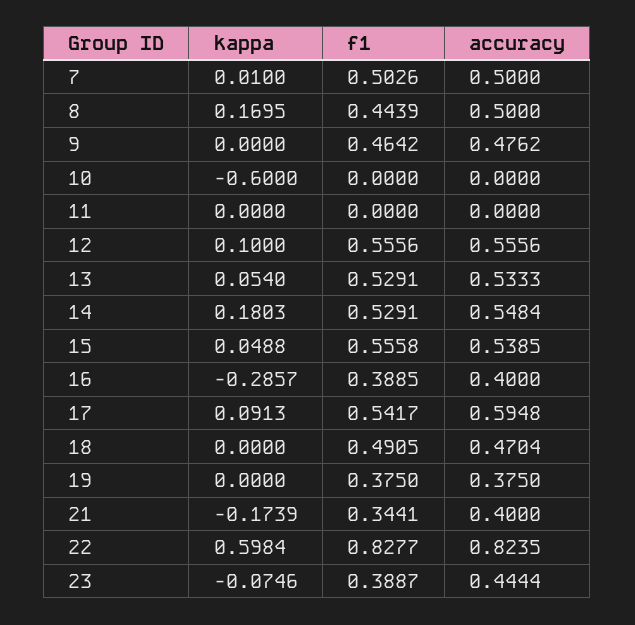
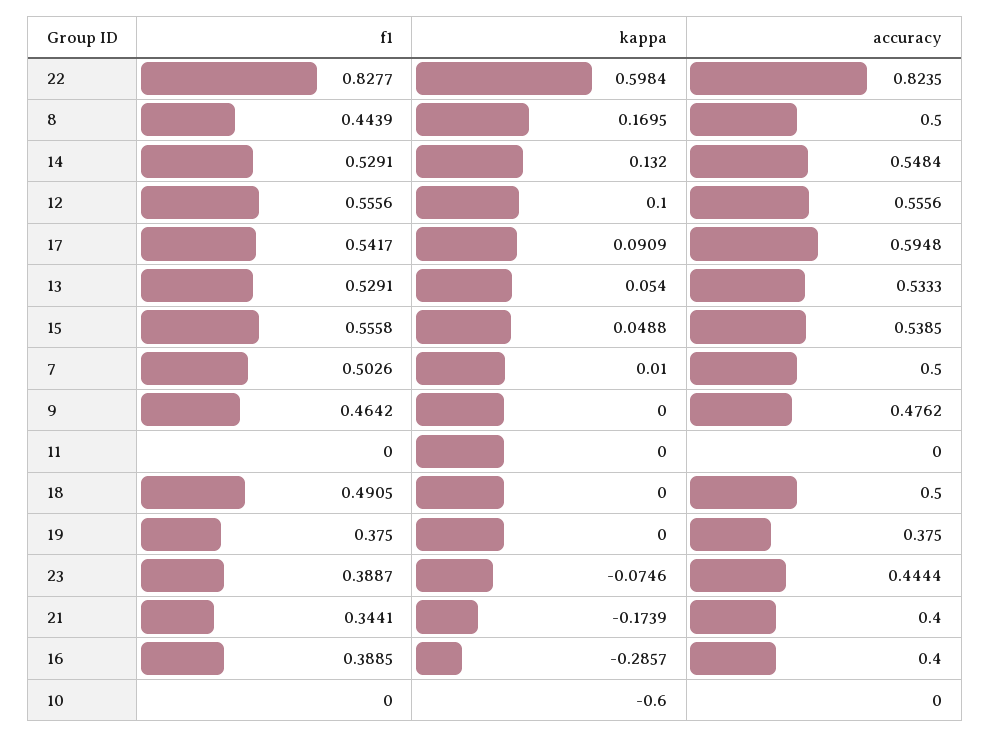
  {
    "kappa": {
      "7": 0.01,
      "8": 0.1695,
      "9": 0,
      "10": -0.6,
      "11": 0,
      "12": 0.1,
      "13": 0.054,
-     "14": 0.1803,
+     "14": 0.132,
      "15": 0.0488,
      "16": -0.2857,
-     "17": 0.0913,
+     "17": 0.0909,
      "18": 0,
      "19": 0,
      "21": -0.1739,
      "22": 0.5984,
      "23": -0.0746
    },
    "f1": {
      "7": 0.5026,
      "8": 0.4439,
      "9": 0.4642,
      "10": 0,
      "11": 0,
      "12": 0.5556,
      "13": 0.5291,
      "14": 0.5291,
      "15": 0.5558,
      "16": 0.3885,
      "17": 0.5417,
      "18": 0.4905,
      "19": 0.375,
      "21": 0.3441,
      "22": 0.8277,
      "23": 0.3887
    },
    "accuracy": {
      "7": 0.5,
      "8": 0.5,
      "9": 0.4762,
      "10": 0,
      "11": 0,
      "12": 0.5556,
      "13": 0.5333,
      "14": 0.5484,
      "15": 0.5385,
      "16": 0.4,
      "17": 0.5948,
-     "18": 0.4704,
+     "18": 0.5,
      "19": 0.375,
      "21": 0.4,
      "22": 0.8235,
      "23": 0.4444
    }
  }

